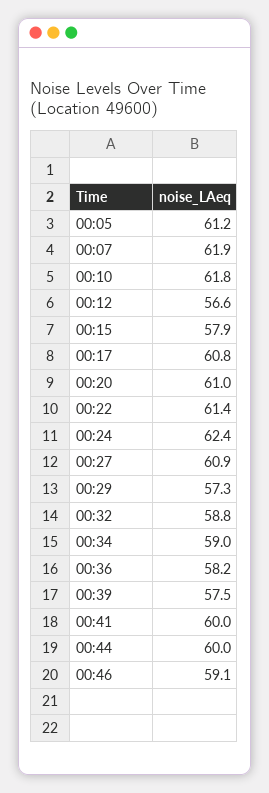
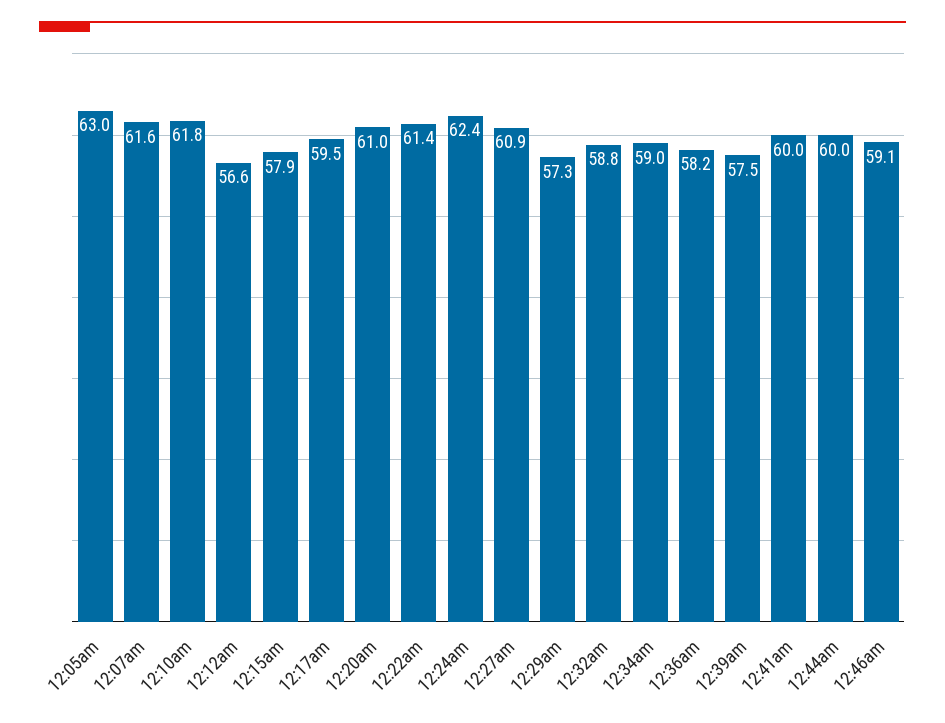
  {
-   "00:05": 61.2,
+   "00:05": 63,
-   "00:07": 61.9,
+   "00:07": 61.6,
    "00:10": 61.8,
    "00:12": 56.6,
    "00:15": 57.9,
-   "00:17": 60.8,
+   "00:17": 59.5,
    "00:20": 61,
    "00:22": 61.4,
    "00:24": 62.4,
    "00:27": 60.9,
    "00:29": 57.3,
    "00:32": 58.8,
    "00:34": 59,
    "00:36": 58.2,
    "00:39": 57.5,
    "00:41": 60,
    "00:44": 60,
    "00:46": 59.1
  }

